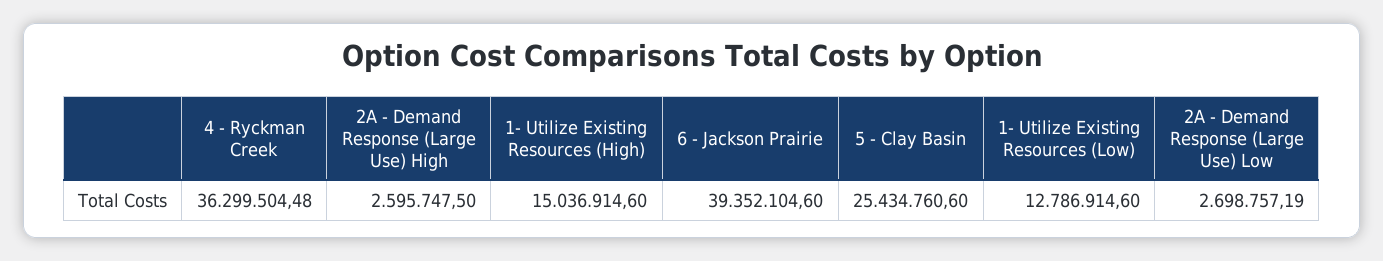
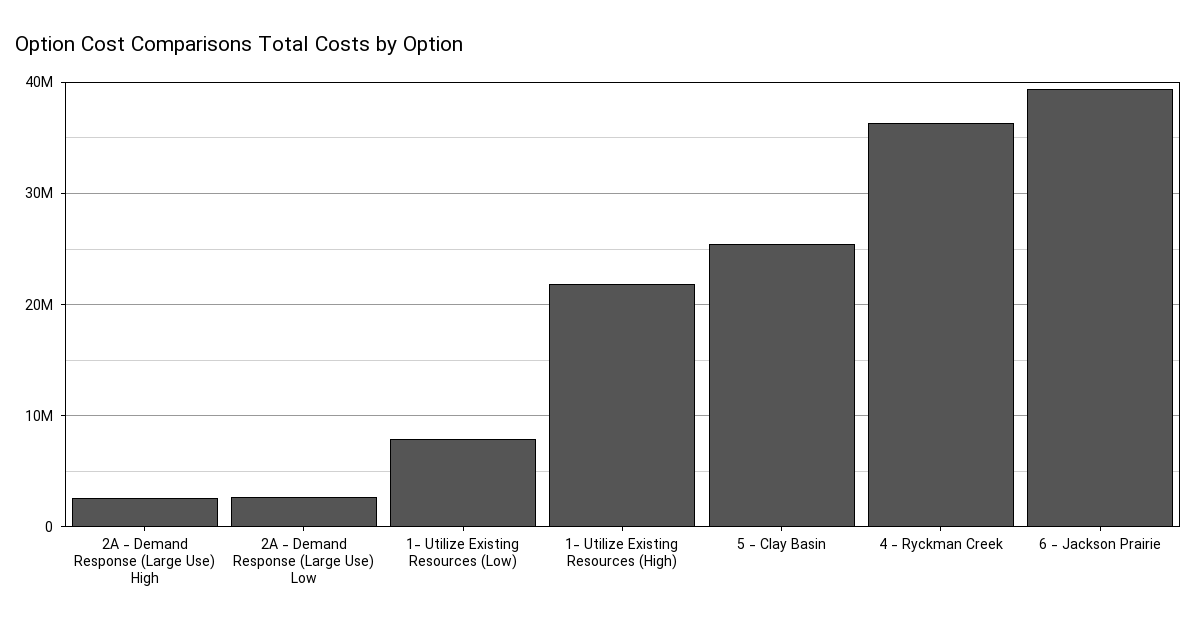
  {
    "4 - Ryckman Creek": 36299504.48,
    "2A - Demand Response (Large Use) High": 2595747.5,
-   "1- Utilize Existing Resources (High)": 15036914.6,
+   "1- Utilize Existing Resources (High)": 22000000,
    "6 - Jackson Prairie": 39352104.6,
    "5 - Clay Basin": 25434760.6,
-   "1- Utilize Existing Resources (Low)": 12786914.6,
+   "1- Utilize Existing Resources (Low)": 8000000,
    "2A - Demand Response (Large Use) Low": 2698757.19
  }

